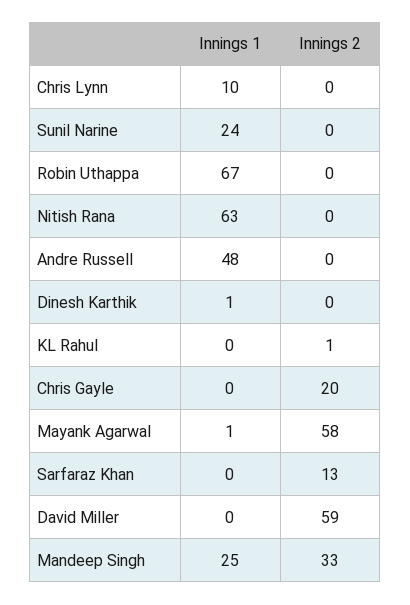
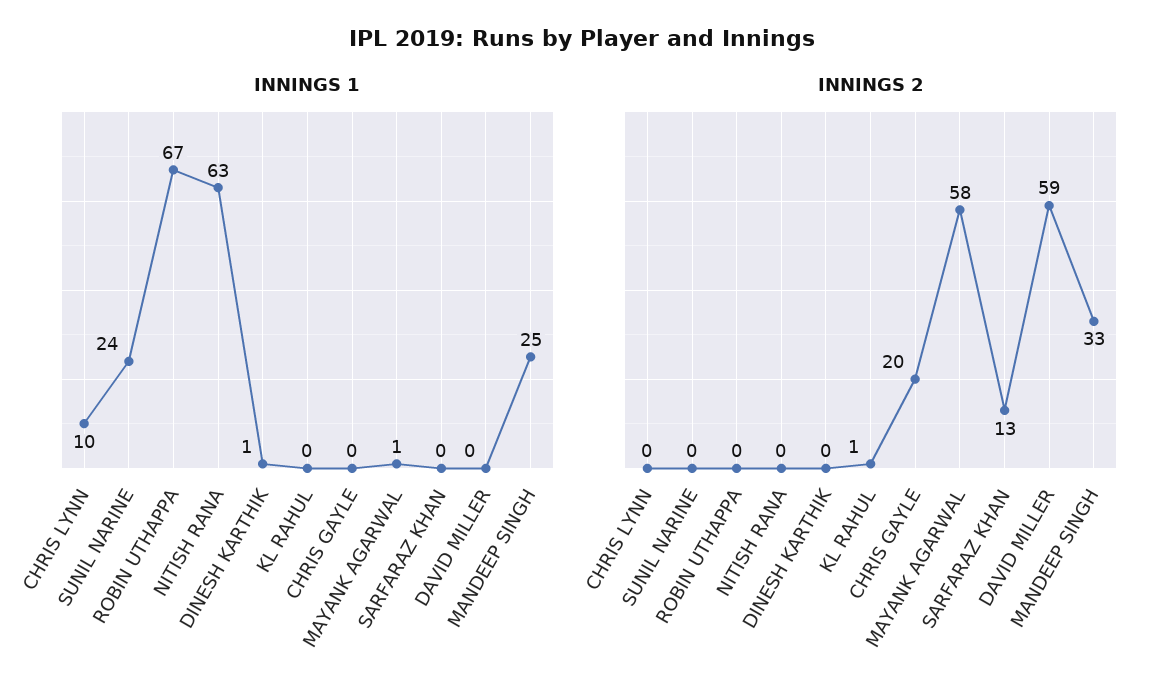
  {
    "Innings 1": {
      "Chris Lynn": 10,
      "Sunil Narine": 24,
      "Robin Uthappa": 67,
      "Nitish Rana": 63,
-     "Andre Russell": 48,
      "Dinesh Karthik": 1,
      "KL Rahul": 0,
      "Chris Gayle": 0,
      "Mayank Agarwal": 1,
      "Sarfaraz Khan": 0,
      "David Miller": 0,
      "Mandeep Singh": 25
    },
    "Innings 2": {
      "Chris Lynn": 0,
      "Sunil Narine": 0,
      "Robin Uthappa": 0,
      "Nitish Rana": 0,
-     "Andre Russell": 0,
      "Dinesh Karthik": 0,
      "KL Rahul": 1,
      "Chris Gayle": 20,
      "Mayank Agarwal": 58,
      "Sarfaraz Khan": 13,
      "David Miller": 59,
      "Mandeep Singh": 33
    }
  }

